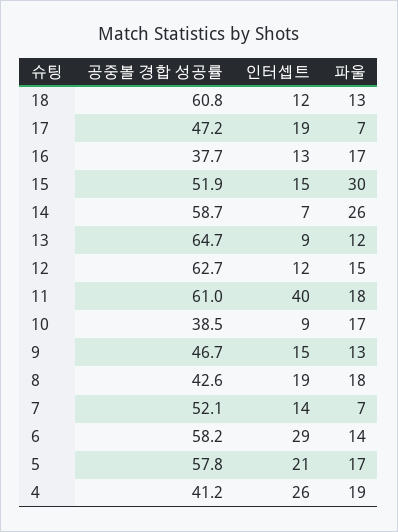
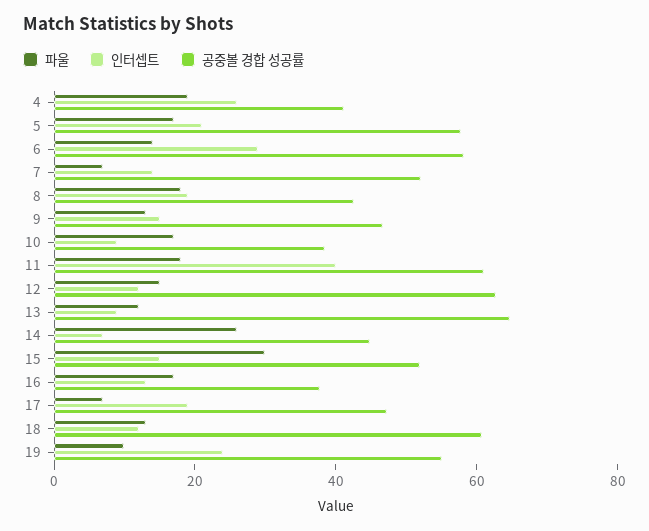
  {
    "공중볼 경합 성공률": {
      "18": 60.8,
      "17": 47.2,
      "16": 37.7,
      "15": 51.9,
-     "14": 58.7,
+     "14": 45,
      "13": 64.7,
      "12": 62.7,
      "11": 61,
      "10": 38.5,
      "9": 46.7,
      "8": 42.6,
      "7": 52.1,
      "6": 58.2,
      "5": 57.8,
-     "4": 41.2
+     "4": 41.2,
+     "19": 55
    },
    "인터셉트": {
      "18": 12,
      "17": 19,
      "16": 13,
      "15": 15,
      "14": 7,
      "13": 9,
      "12": 12,
      "11": 40,
      "10": 9,
      "9": 15,
      "8": 19,
      "7": 14,
      "6": 29,
      "5": 21,
-     "4": 26
+     "4": 26,
+     "19": 25
    },
    "파울": {
      "18": 13,
      "17": 7,
      "16": 17,
      "15": 30,
      "14": 26,
      "13": 12,
      "12": 15,
      "11": 18,
      "10": 17,
      "9": 13,
      "8": 18,
      "7": 7,
      "6": 14,
      "5": 17,
-     "4": 19
+     "4": 19,
+     "19": 10
    }
  }

